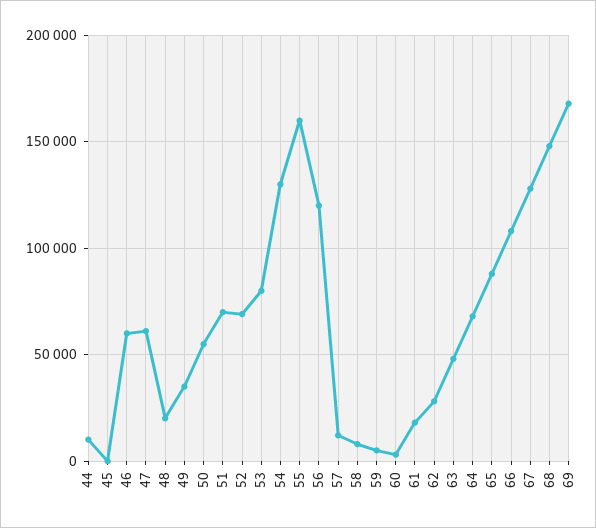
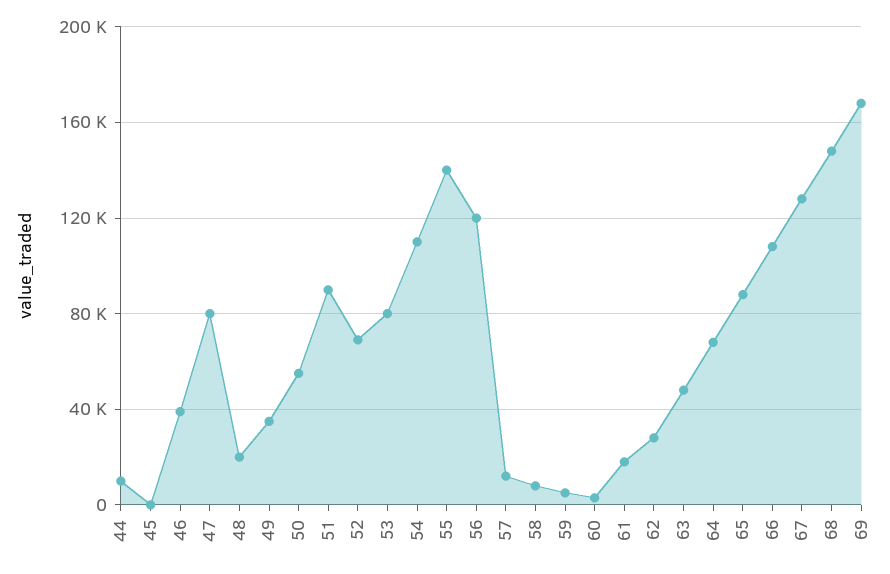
  {
    "44": 10000,
    "45": 0,
-   "46": 60000,
+   "46": 40000,
-   "47": 60000,
+   "47": 80000,
    "48": 20000,
    "49": 35000,
    "50": 55000,
-   "51": 70000,
+   "51": 90000,
    "52": 70000,
    "53": 80000,
-   "54": 130000,
+   "54": 110000,
-   "55": 160000,
+   "55": 140000,
    "56": 120000,
    "57": 10000,
    "58": 10000,
    "59": 5000,
    "60": 5000,
    "61": 20000,
    "62": 30000,
    "63": 50000,
    "64": 70000,
    "65": 90000,
    "66": 110000,
    "67": 130000,
    "68": 150000,
    "69": 170000
  }

